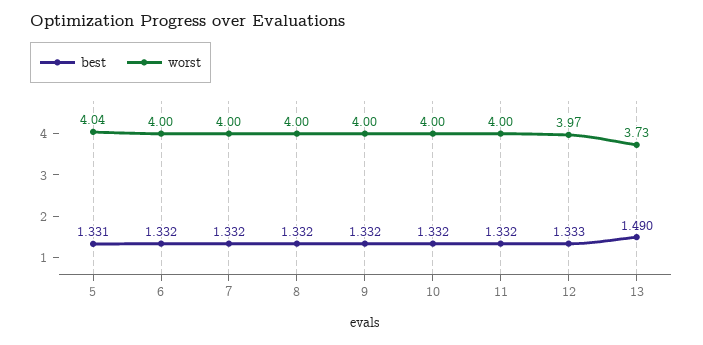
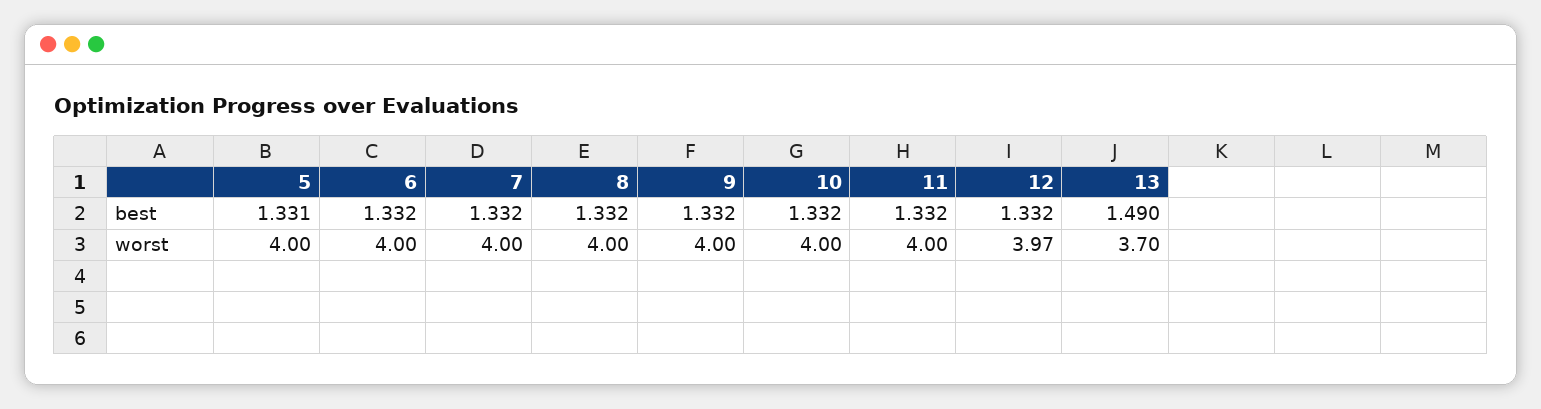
  {
    "best": {
      "5": 1.331,
      "6": 1.332,
      "7": 1.332,
      "8": 1.332,
      "9": 1.332,
      "10": 1.332,
      "11": 1.332,
-     "12": 1.333,
+     "12": 1.332,
      "13": 1.49
    },
    "worst": {
-     "5": 4.04,
+     "5": 4,
      "6": 4,
      "7": 4,
      "8": 4,
      "9": 4,
      "10": 4,
      "11": 4,
      "12": 3.97,
-     "13": 3.73
+     "13": 3.7
    }
  }

